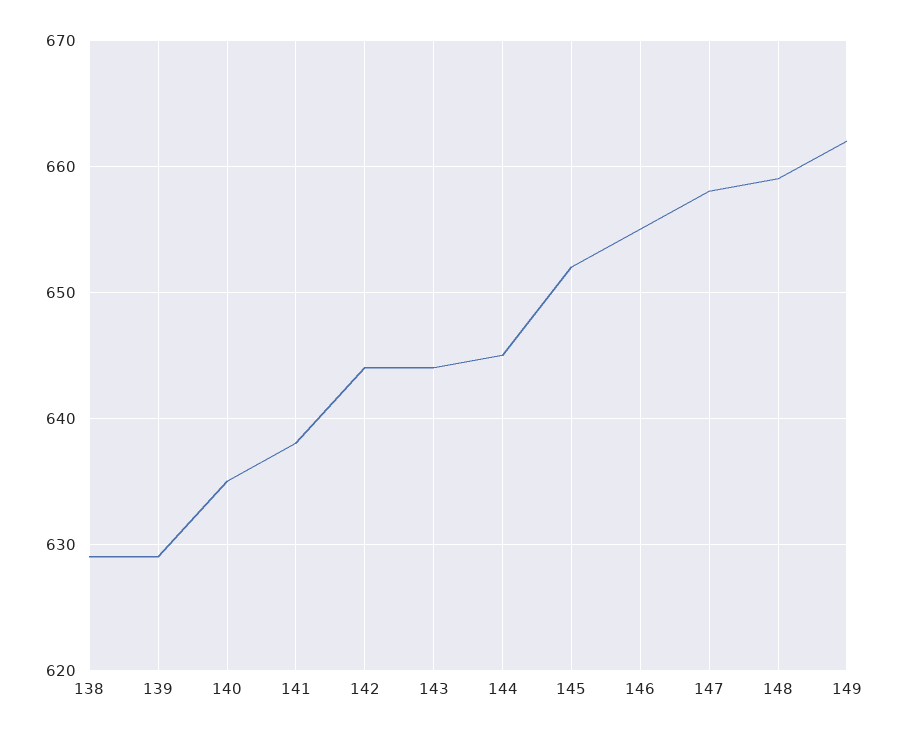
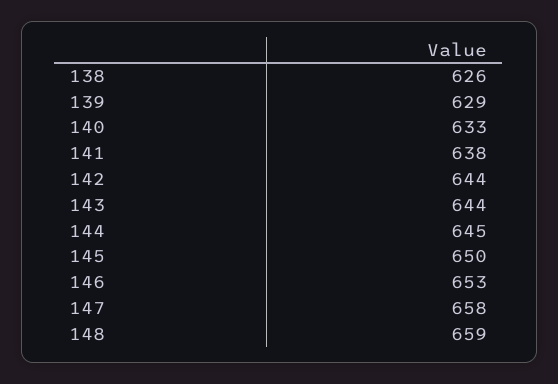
  {
-   "138": 629,
+   "138": 626,
    "139": 629,
-   "140": 635,
+   "140": 633,
    "141": 638,
    "142": 644,
    "143": 644,
    "144": 645,
-   "145": 652,
+   "145": 650,
-   "146": 655,
+   "146": 653,
    "147": 658,
-   "148": 659,
+   "148": 659
-   "149": 662
  }

